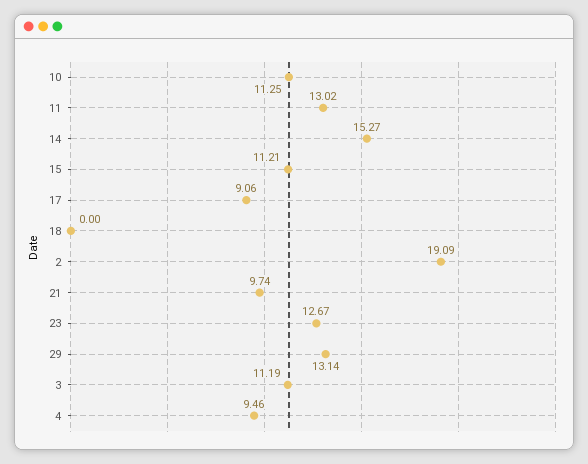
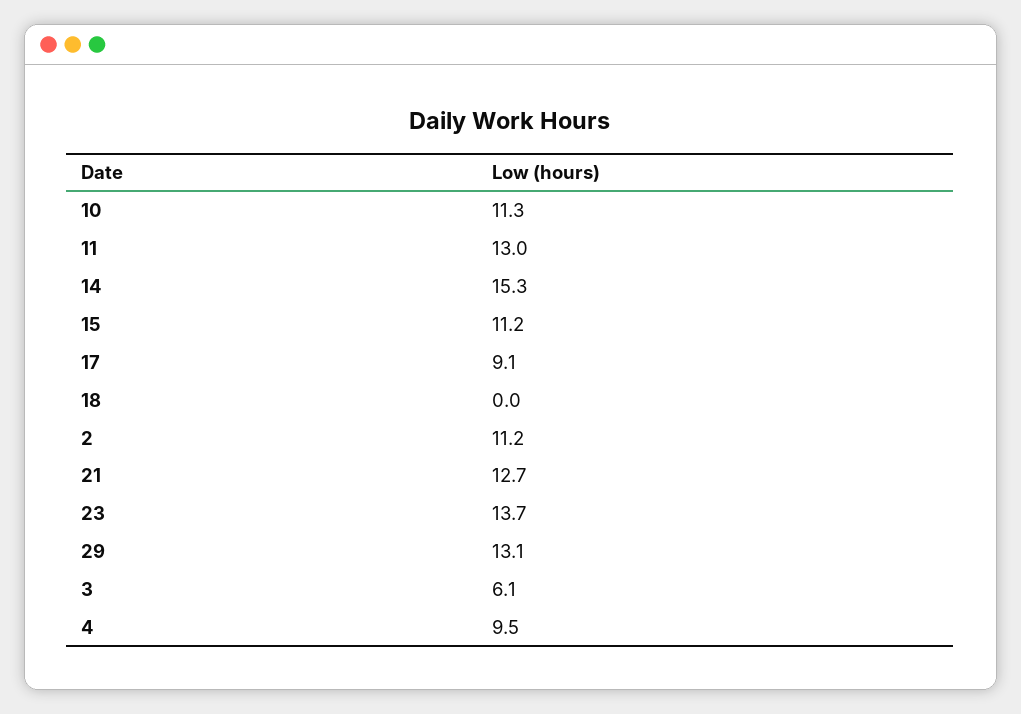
  {
    "10": 11.25,
    "11": 13.02,
    "14": 15.27,
    "15": 11.21,
    "17": 9.06,
    "18": 0,
-   "2": 19.09,
+   "2": 11.2,
-   "21": 9.74,
+   "21": 12.7,
-   "23": 12.67,
+   "23": 13.7,
    "29": 13.14,
-   "3": 11.19,
+   "3": 6.1,
    "4": 9.46
  }

